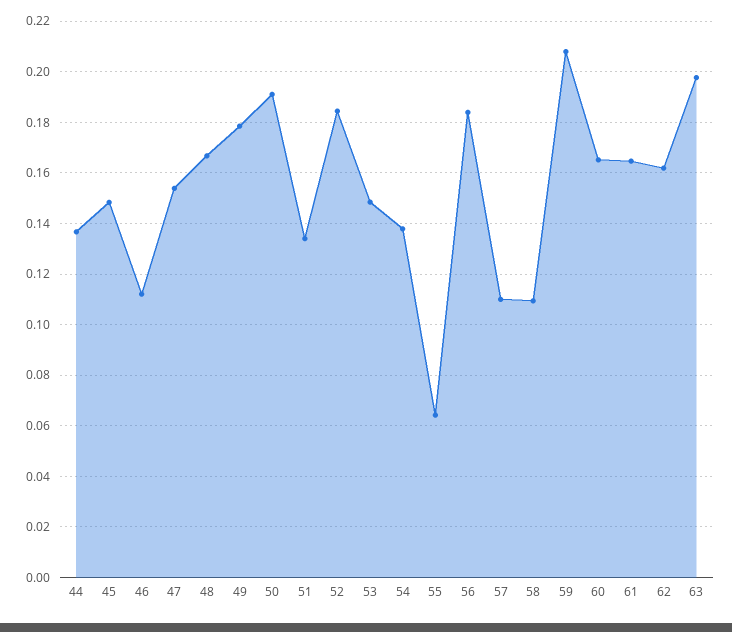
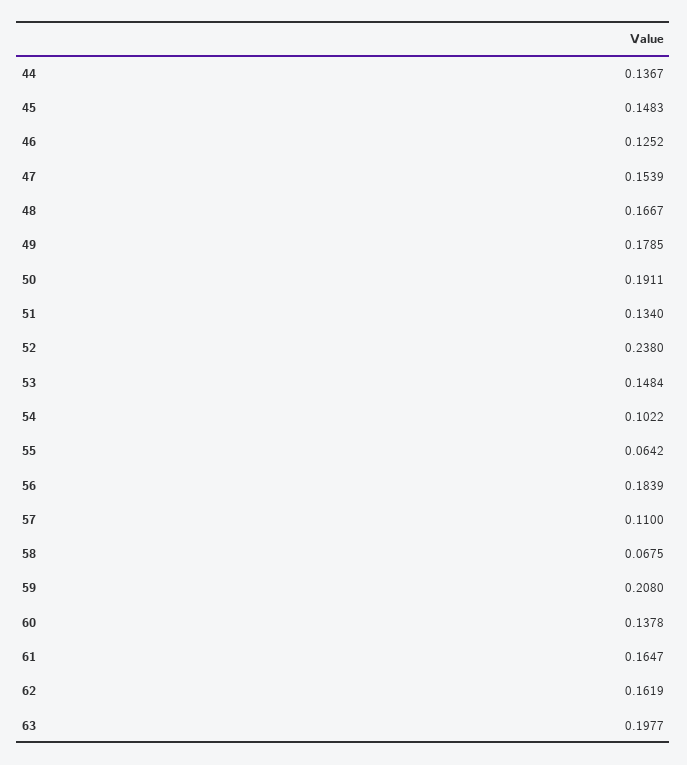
  {
    "44": 0.1367,
    "45": 0.1483,
-   "46": 0.1125,
+   "46": 0.1252,
    "47": 0.1539,
    "48": 0.1667,
    "49": 0.1785,
    "50": 0.1911,
    "51": 0.134,
-   "52": 0.185,
+   "52": 0.238,
    "53": 0.1484,
-   "54": 0.1375,
+   "54": 0.1022,
    "55": 0.0642,
    "56": 0.1839,
    "57": 0.11,
-   "58": 0.11,
+   "58": 0.0675,
    "59": 0.208,
-   "60": 0.165,
+   "60": 0.1378,
    "61": 0.1647,
    "62": 0.1619,
    "63": 0.1977
  }

